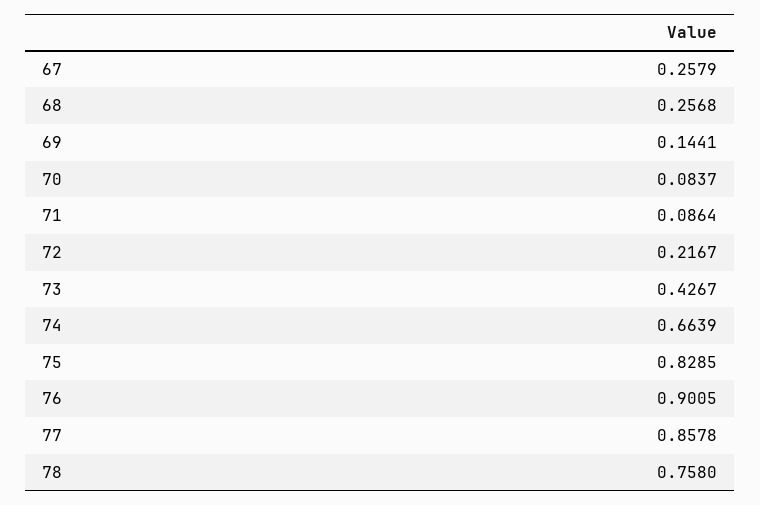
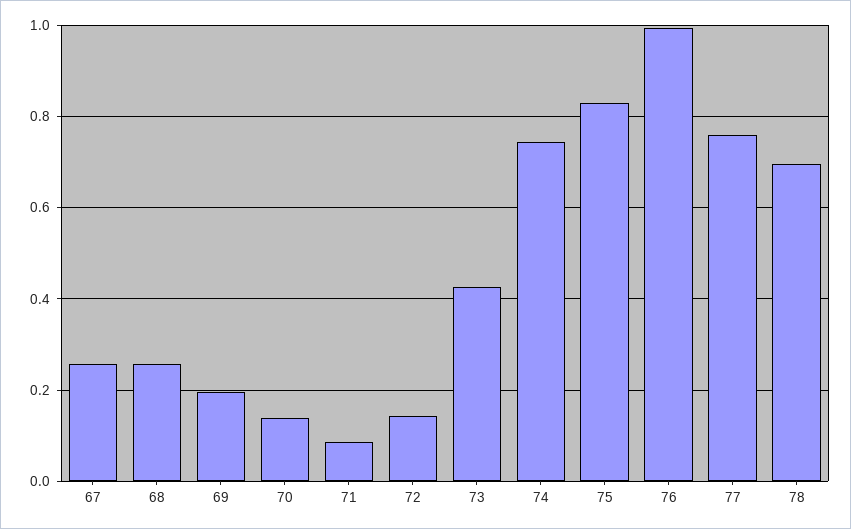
  {
    "67": 0.2579,
    "68": 0.2568,
-   "69": 0.1441,
+   "69": 0.2,
-   "70": 0.0837,
+   "70": 0.14,
    "71": 0.0864,
-   "72": 0.2167,
+   "72": 0.14,
    "73": 0.4267,
-   "74": 0.6639,
+   "74": 0.74,
    "75": 0.8285,
-   "76": 0.9005,
+   "76": 1,
-   "77": 0.8578,
+   "77": 0.76,
-   "78": 0.758
+   "78": 0.7
  }

